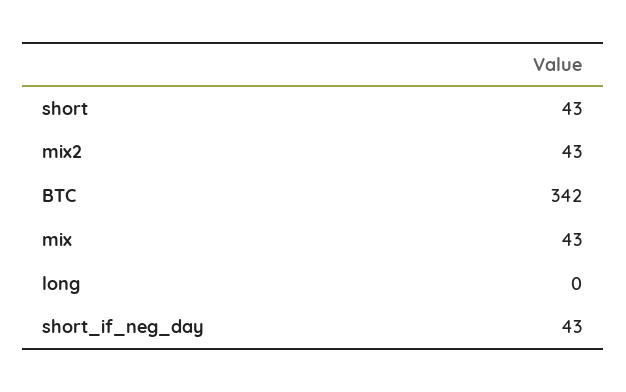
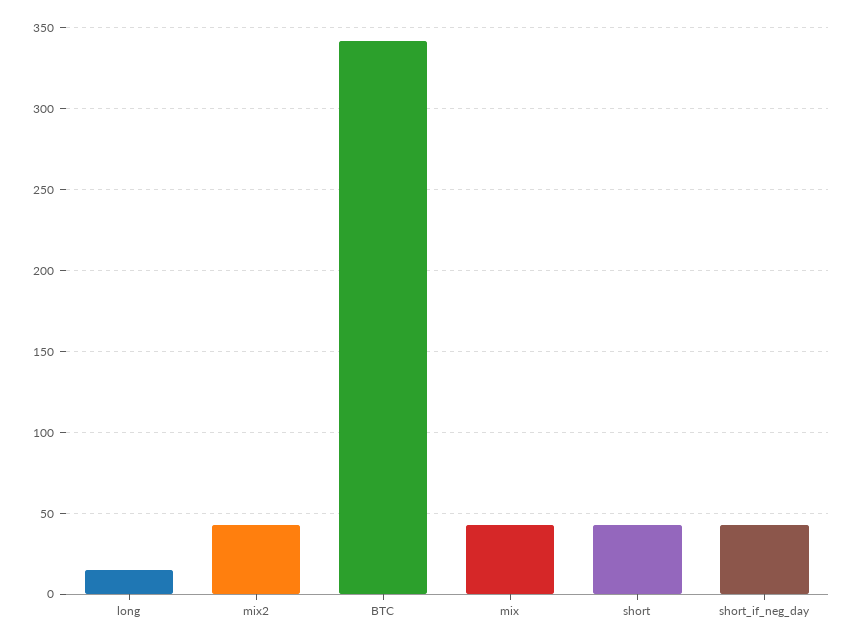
  {
    "short": 43,
    "mix2": 43,
    "BTC": 342,
    "mix": 43,
-   "long": 0,
+   "long": 15,
    "short_if_neg_day": 43
  }

